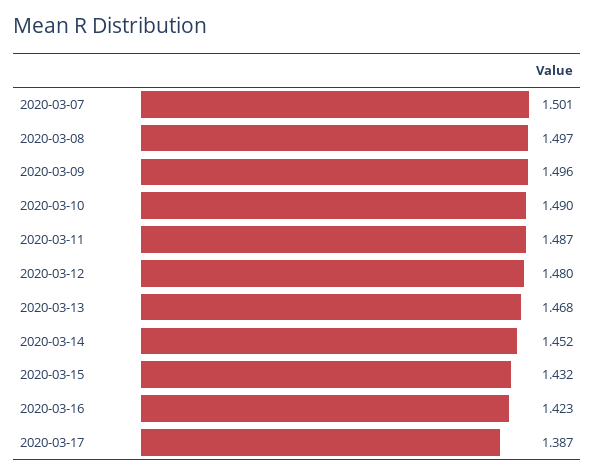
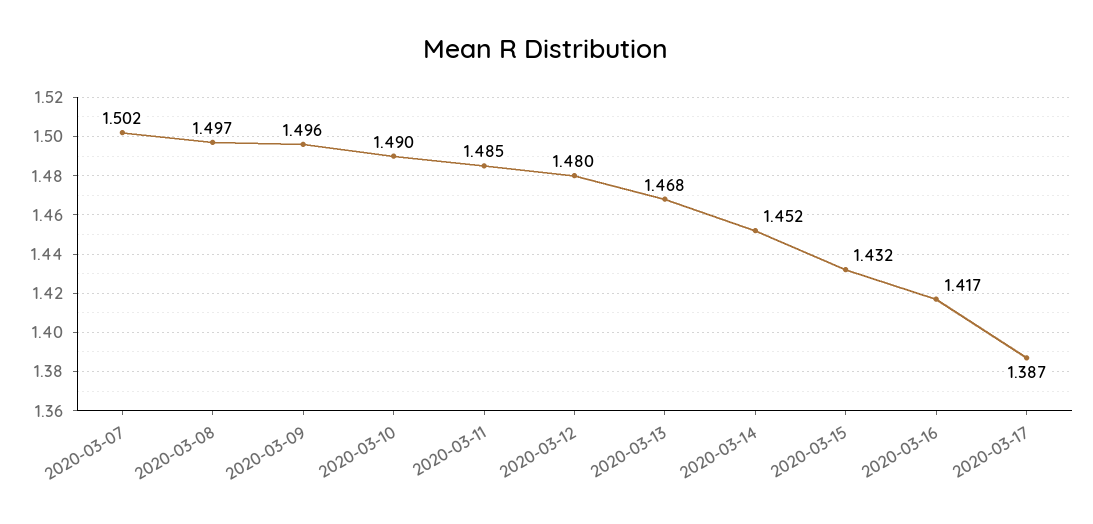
  {
-   "2020-03-07": 1.501,
+   "2020-03-07": 1.502,
    "2020-03-08": 1.497,
    "2020-03-09": 1.496,
    "2020-03-10": 1.49,
-   "2020-03-11": 1.487,
+   "2020-03-11": 1.485,
    "2020-03-12": 1.48,
    "2020-03-13": 1.468,
    "2020-03-14": 1.452,
    "2020-03-15": 1.432,
-   "2020-03-16": 1.423,
+   "2020-03-16": 1.417,
    "2020-03-17": 1.387
  }

